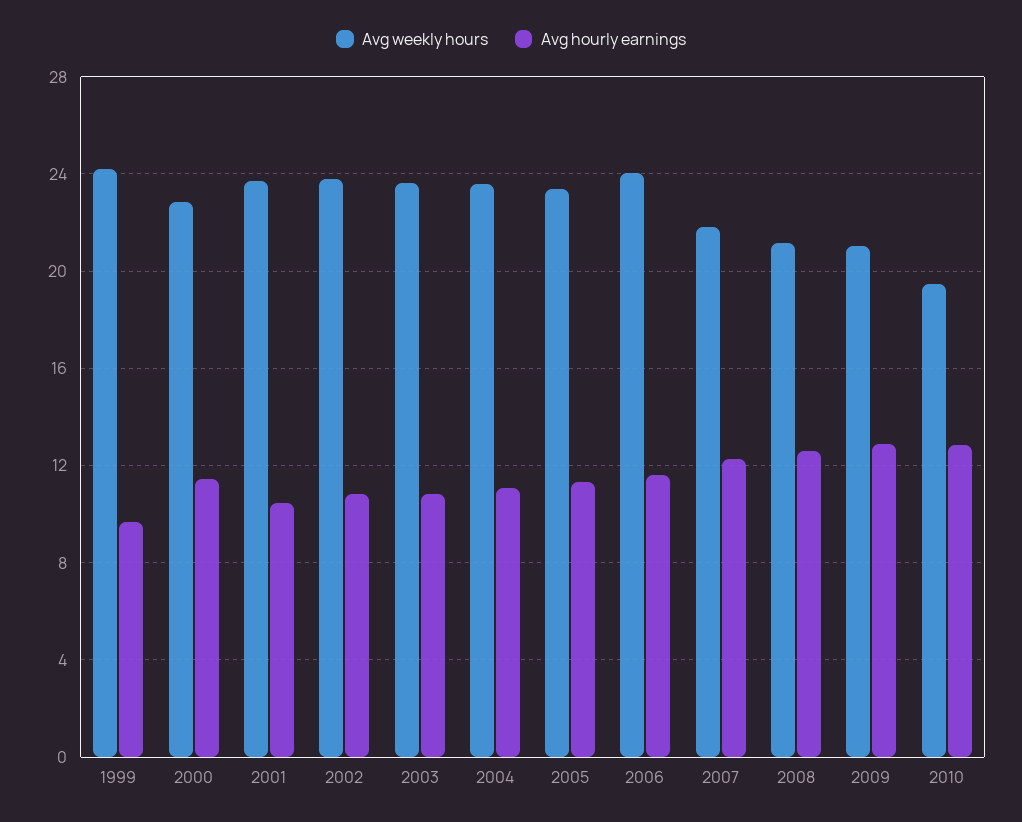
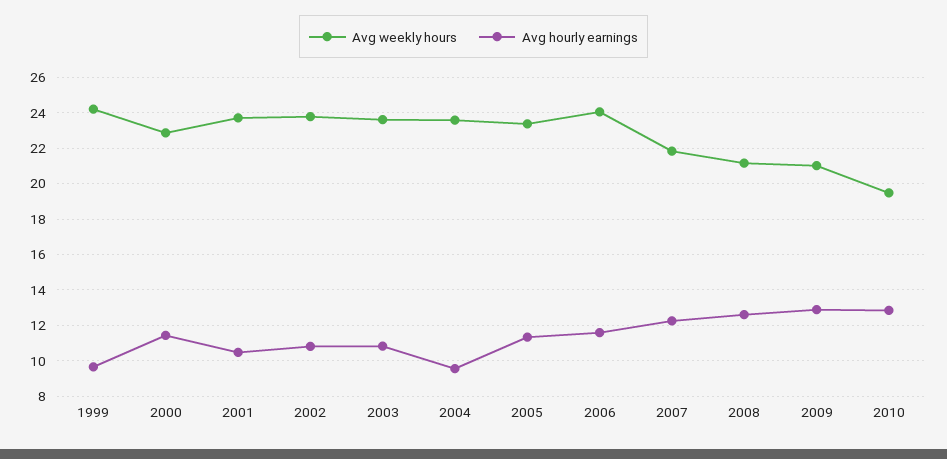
  {
    "Avg weekly hours": {
      "1999": 24,
      "2000": 23,
      "2001": 23.5,
      "2002": 24,
      "2003": 23.5,
      "2004": 23.5,
      "2005": 23.5,
      "2006": 24,
      "2007": 22,
      "2008": 21,
      "2009": 21,
      "2010": 19.5
    },
    "Avg hourly earnings": {
      "1999": 9.5,
      "2000": 11.5,
      "2001": 10.5,
      "2002": 11,
      "2003": 11,
-     "2004": 11,
+     "2004": 9.5,
      "2005": 11.5,
      "2006": 11.5,
      "2007": 12.5,
      "2008": 12.5,
      "2009": 13,
      "2010": 13
    }
  }

